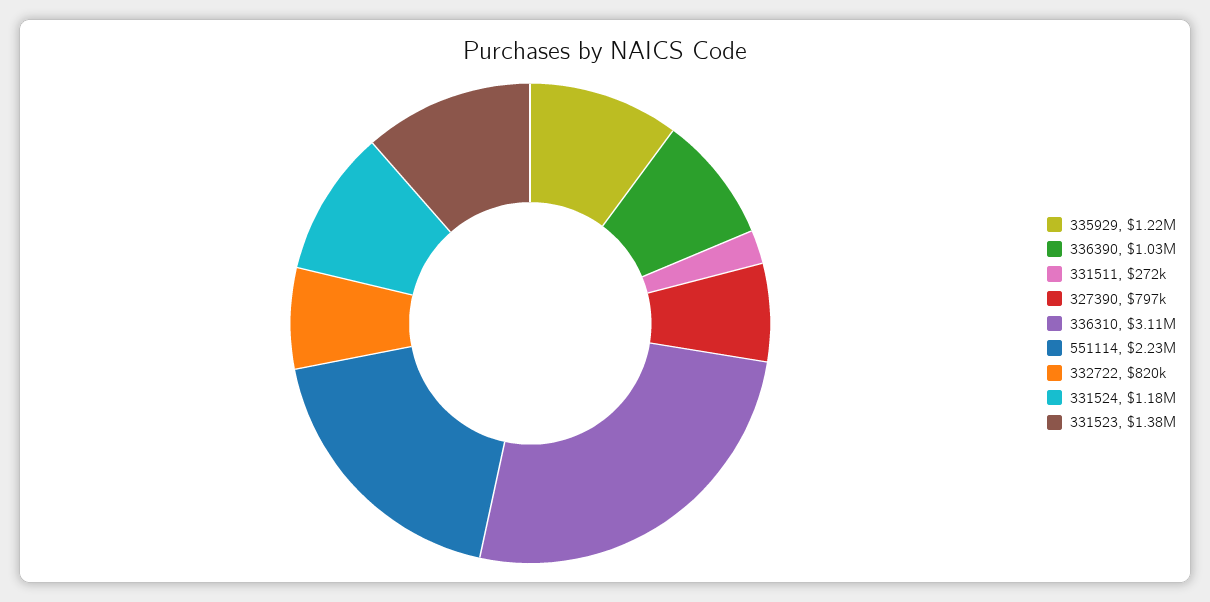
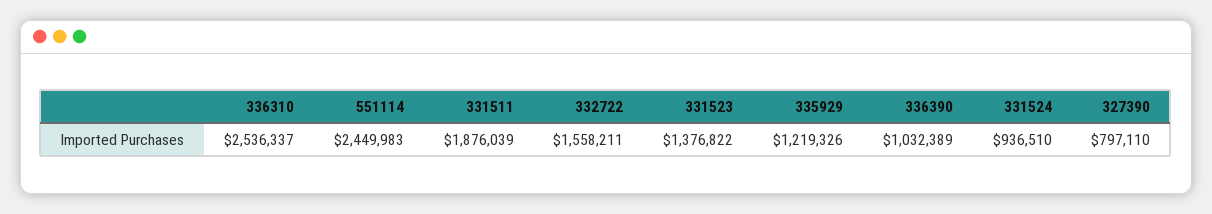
  {
    "335929": 1219326,
    "336390": 1032389,
-   "331511": 272000,
+   "331511": 1876039,
    "327390": 797110,
-   "336310": 3110000,
+   "336310": 2536337,
-   "551114": 2230000,
+   "551114": 2449983,
-   "332722": 820000,
+   "332722": 1558211,
-   "331524": 1180000,
+   "331524": 936510,
    "331523": 1376822
  }

